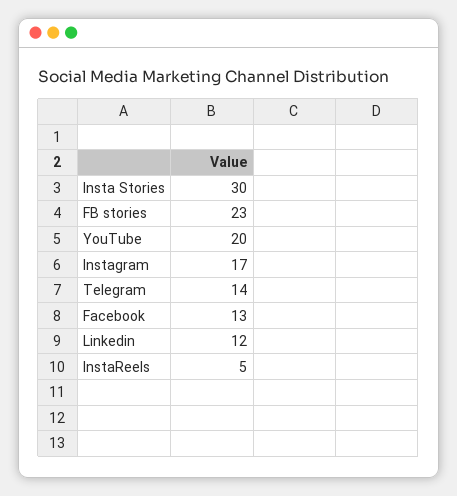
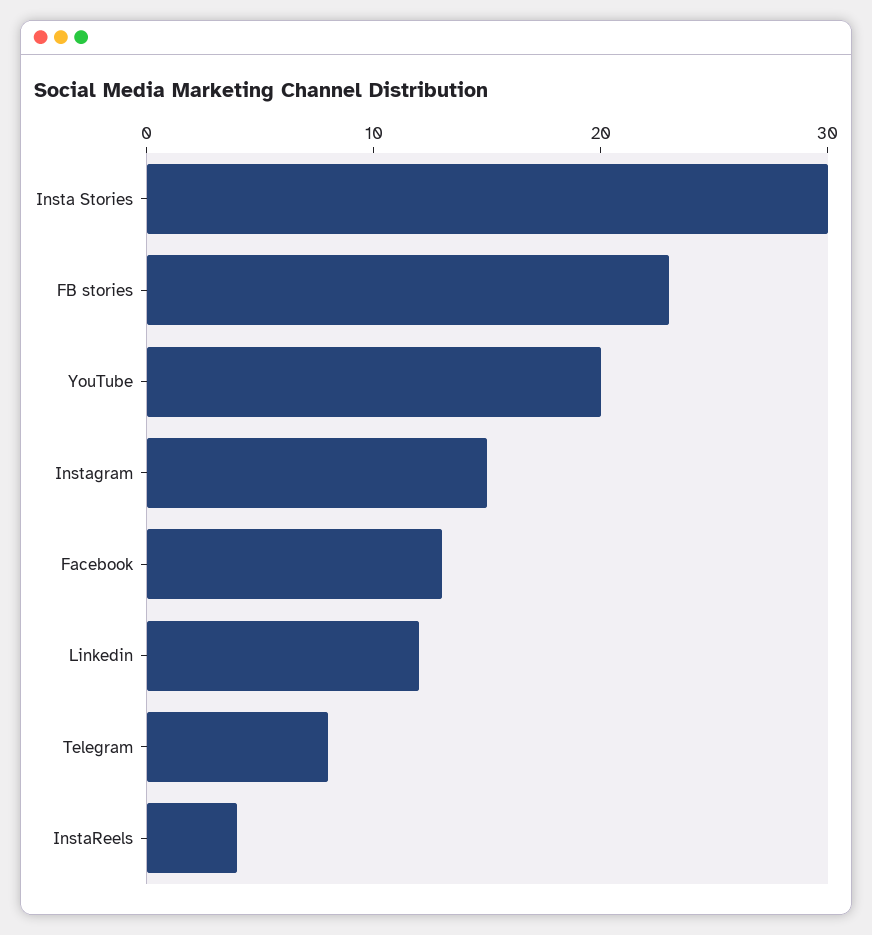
  {
    "Insta Stories": 30,
    "FB stories": 23,
    "YouTube": 20,
-   "Instagram": 17,
+   "Instagram": 15,
-   "Telegram": 14,
+   "Telegram": 8,
    "Facebook": 13,
    "Linkedin": 12,
-   "InstaReels": 5
+   "InstaReels": 4
  }

